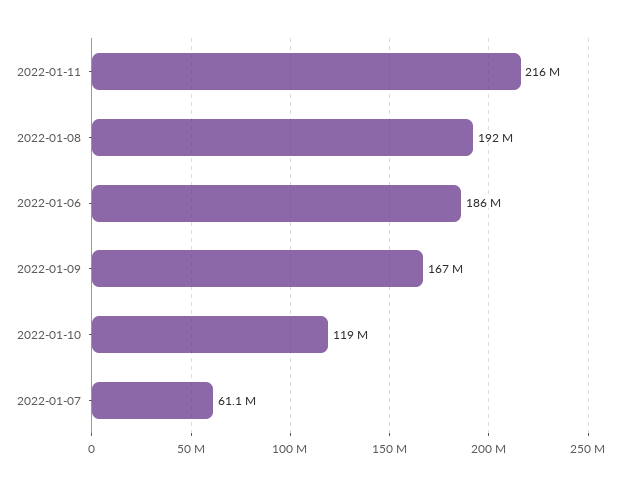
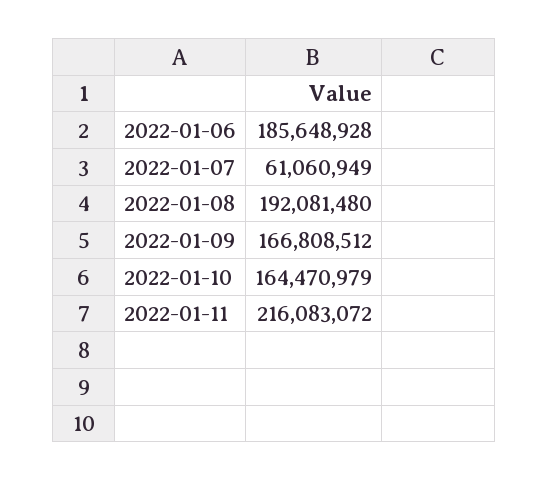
  {
    "2022-01-11": 216083072,
    "2022-01-08": 192081480,
    "2022-01-06": 185648928,
    "2022-01-09": 166808512,
-   "2022-01-10": 119000000,
+   "2022-01-10": 164470979,
    "2022-01-07": 61060949
  }

